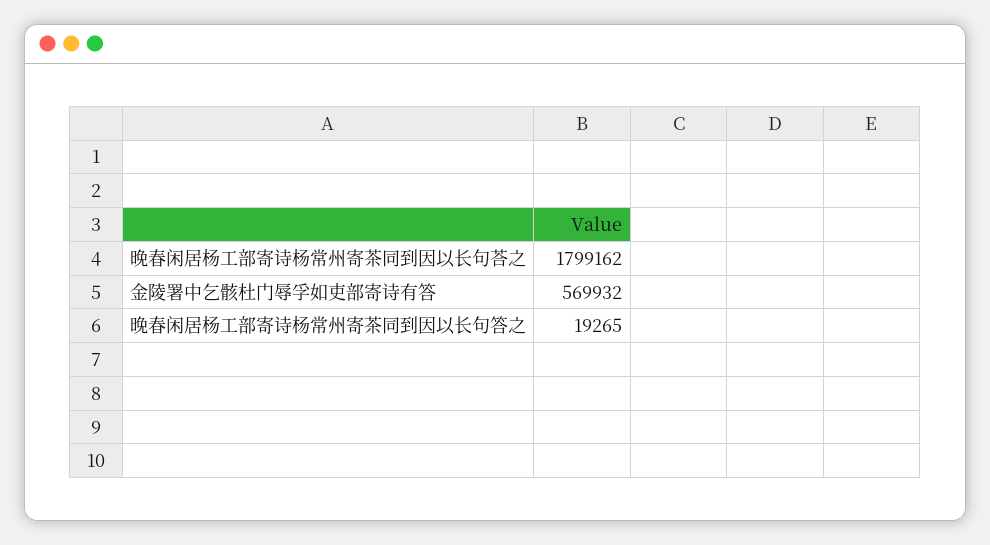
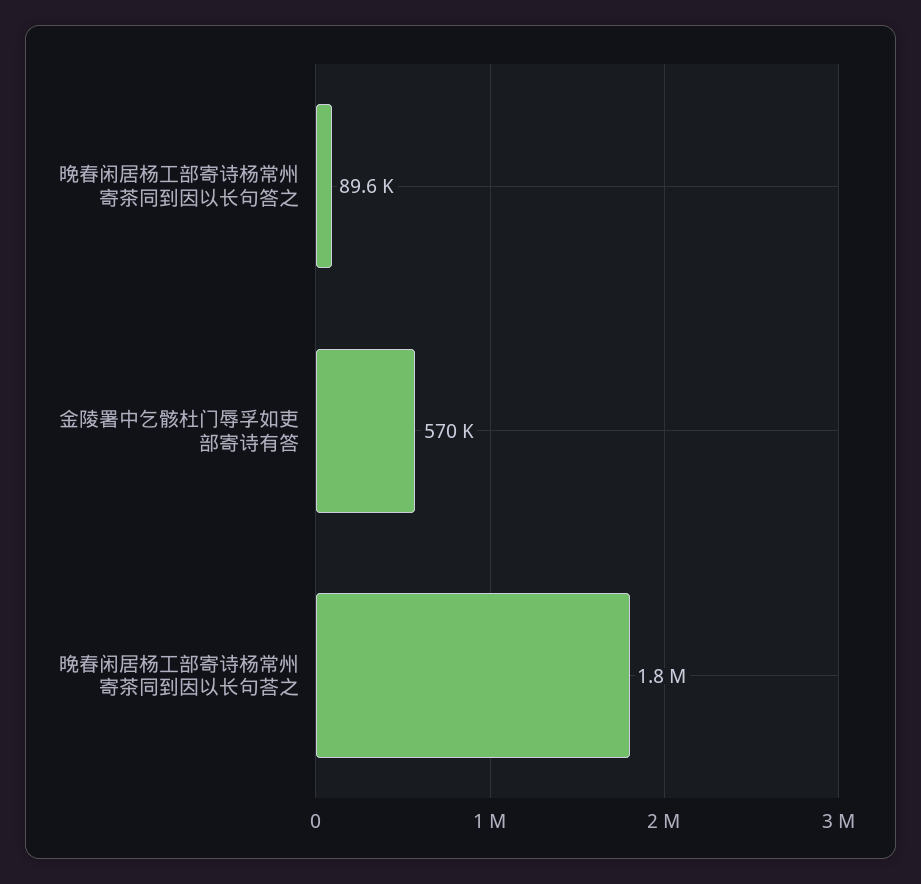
  {
    "晚春闲居杨工部寄诗杨常州寄茶同到因以长句荅之": 1799162,
    "金陵署中乞骸杜门辱孚如吏部寄诗有答": 569932,
-   "晚春闲居杨工部寄诗杨常州寄茶同到因以长句答之": 19265
+   "晚春闲居杨工部寄诗杨常州寄茶同到因以长句答之": 89600
  }

